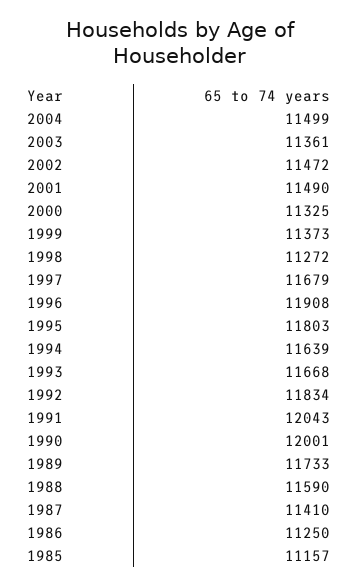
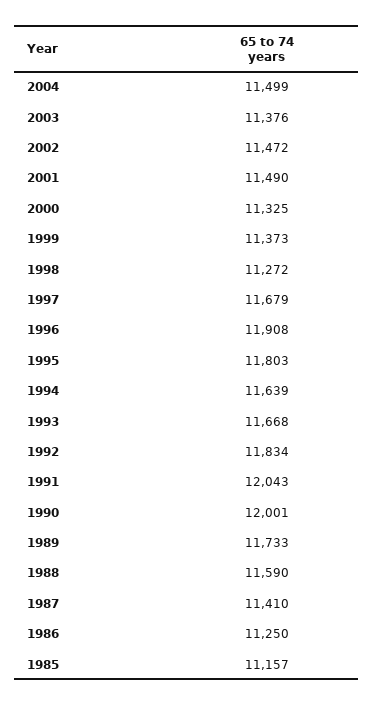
  {
    "2004": 11499,
-   "2003": 11361,
+   "2003": 11376,
    "2002": 11472,
    "2001": 11490,
    "2000": 11325,
    "1999": 11373,
    "1998": 11272,
    "1997": 11679,
    "1996": 11908,
    "1995": 11803,
    "1994": 11639,
    "1993": 11668,
    "1992": 11834,
    "1991": 12043,
    "1990": 12001,
    "1989": 11733,
    "1988": 11590,
    "1987": 11410,
    "1986": 11250,
    "1985": 11157
  }

